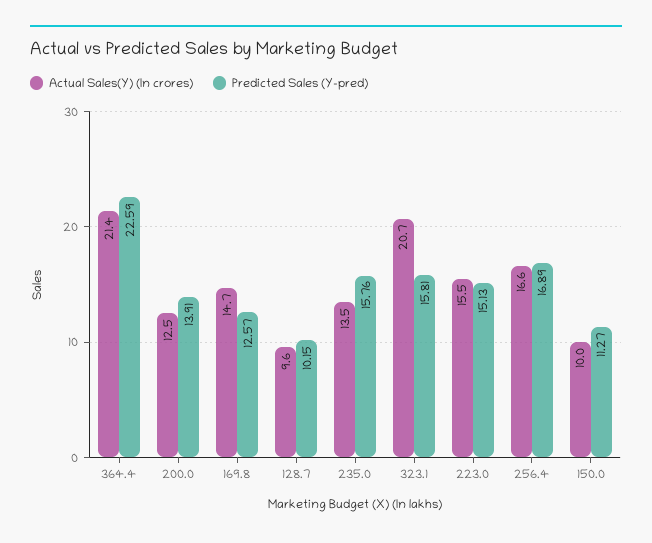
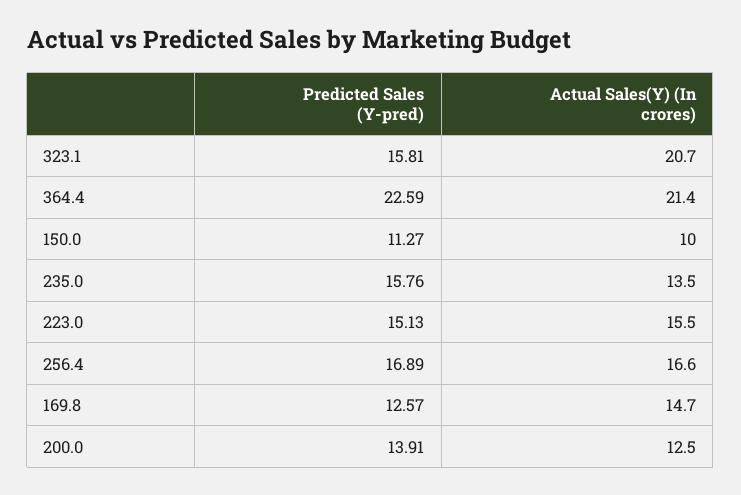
  {
    "Actual Sales(Y) (In crores)": {
      "364.4": 21.4,
      "200.0": 12.5,
      "169.8": 14.7,
-     "128.7": 9.6,
      "235.0": 13.5,
      "323.1": 20.7,
      "223.0": 15.5,
      "256.4": 16.6,
      "150.0": 10
    },
    "Predicted Sales (Y-pred)": {
      "364.4": 22.59,
      "200.0": 13.91,
      "169.8": 12.57,
-     "128.7": 10.15,
      "235.0": 15.76,
      "323.1": 15.81,
      "223.0": 15.13,
      "256.4": 16.89,
      "150.0": 11.27
    }
  }

